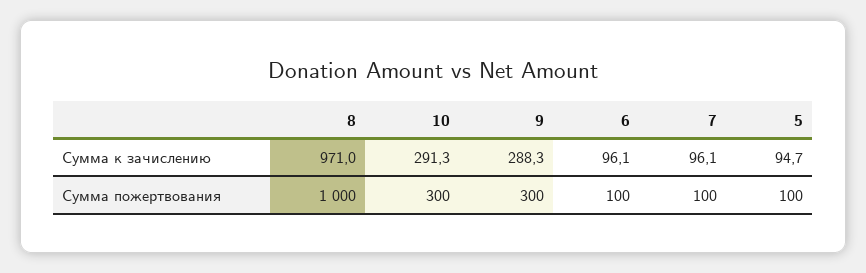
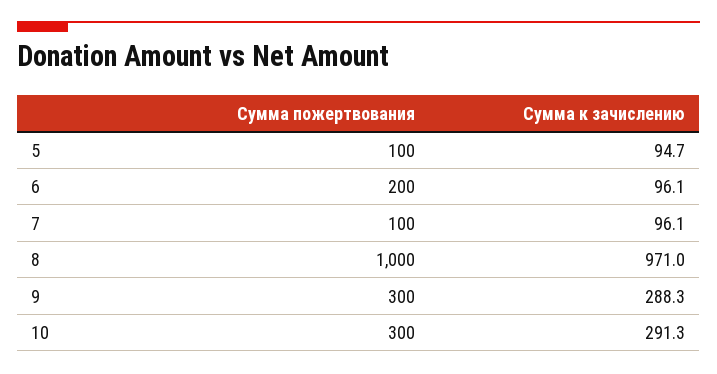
  {
    "8": {
      "Сумма к зачислению": 971,
      "Сумма пожертвования": 1000
    },
    "10": {
      "Сумма к зачислению": 291.3,
      "Сумма пожертвования": 300
    },
    "9": {
      "Сумма к зачислению": 288.3,
      "Сумма пожертвования": 300
    },
    "6": {
      "Сумма к зачислению": 96.1,
-     "Сумма пожертвования": 100
+     "Сумма пожертвования": 200
    },
    "7": {
      "Сумма к зачислению": 96.1,
      "Сумма пожертвования": 100
    },
    "5": {
      "Сумма к зачислению": 94.7,
      "Сумма пожертвования": 100
    }
  }

